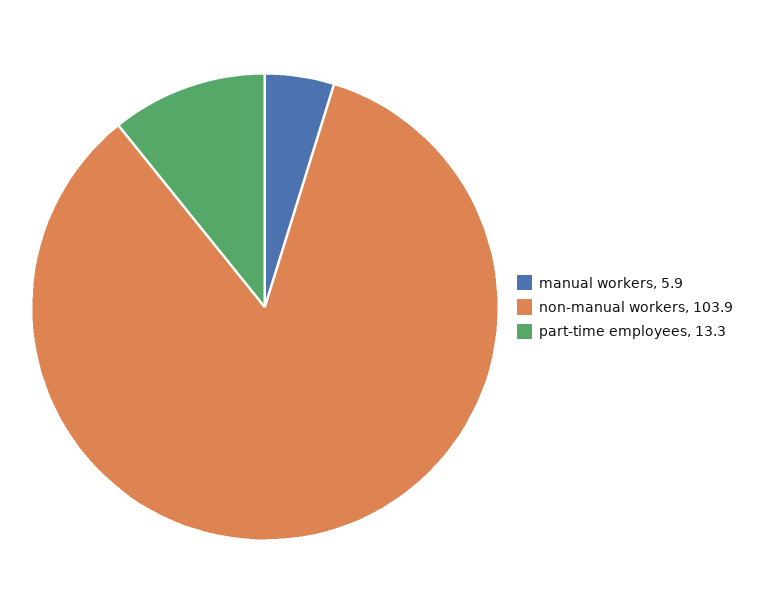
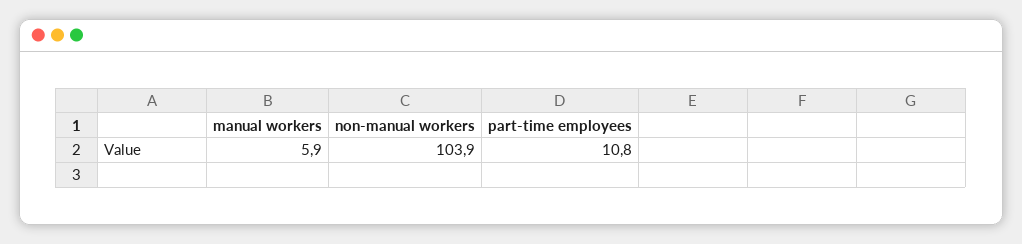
  {
    "manual workers": 5.9,
    "non-manual workers": 103.9,
-   "part-time employees": 13.3
+   "part-time employees": 10.8
  }

